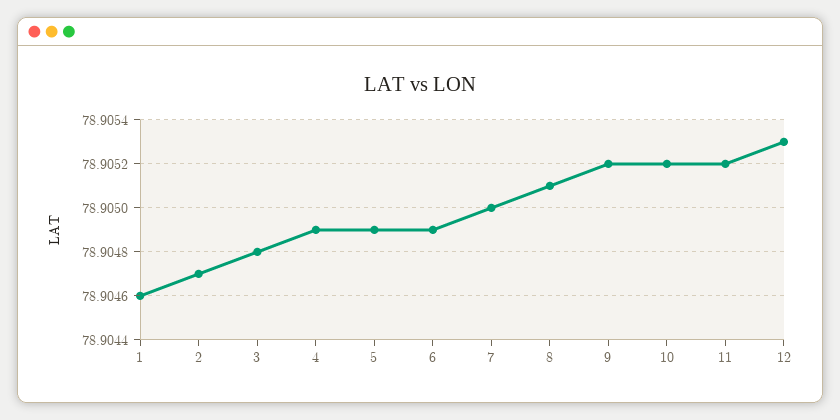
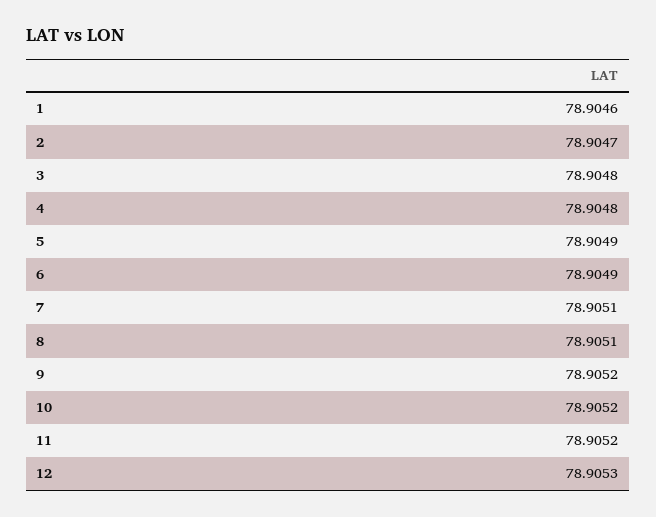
  {
    "1": 78.9046,
    "2": 78.9047,
    "3": 78.9048,
-   "4": 78.9049,
+   "4": 78.9048,
    "5": 78.9049,
    "6": 78.9049,
-   "7": 78.905,
+   "7": 78.9051,
    "8": 78.9051,
    "9": 78.9052,
    "10": 78.9052,
    "11": 78.9052,
    "12": 78.9053
  }

